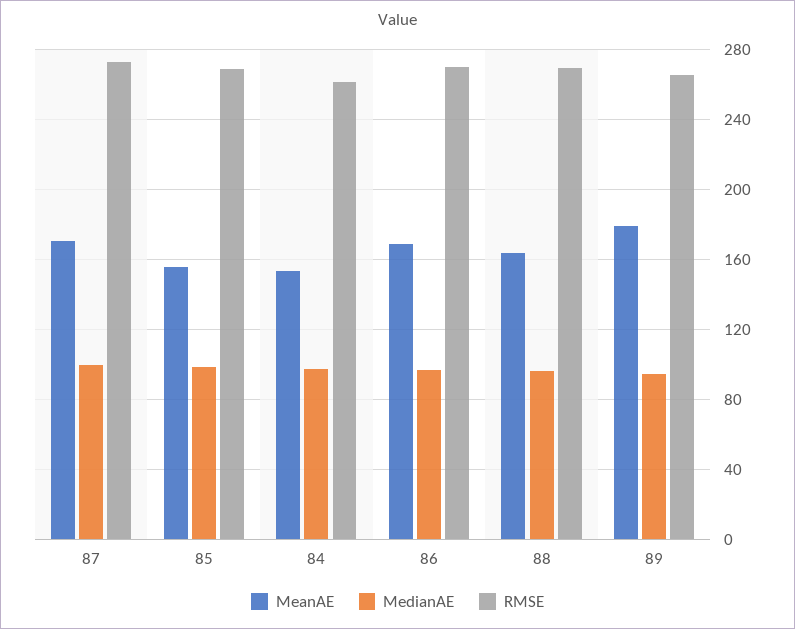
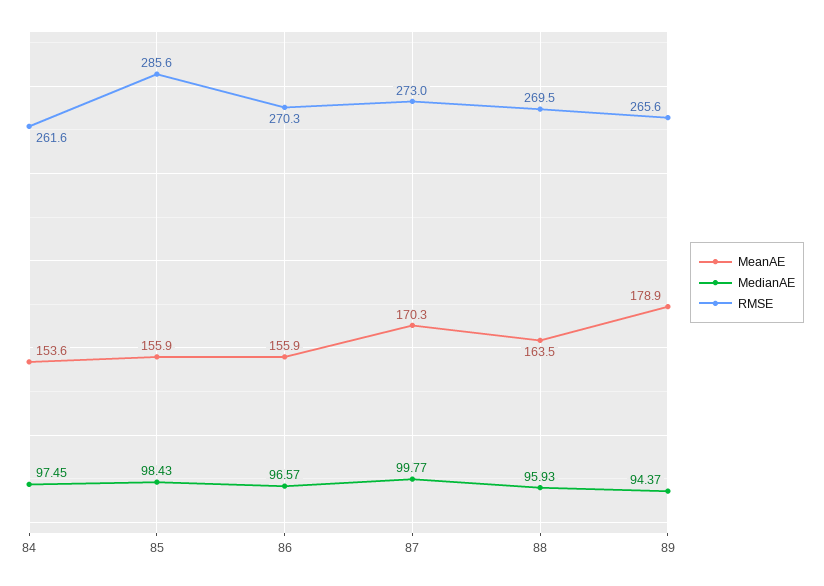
  {
    "MeanAE": {
      "87": 170.3,
      "85": 155.9,
      "84": 153.6,
-     "86": 170,
+     "86": 155.9,
      "88": 163.5,
      "89": 178.9
    },
    "MedianAE": {
      "87": 99.77,
      "85": 98.43,
      "84": 97.45,
      "86": 96.57,
      "88": 95.93,
      "89": 94.37
    },
    "RMSE": {
      "87": 273,
-     "85": 270,
+     "85": 285.6,
      "84": 261.6,
      "86": 270.3,
      "88": 269.5,
      "89": 265.6
    }
  }

